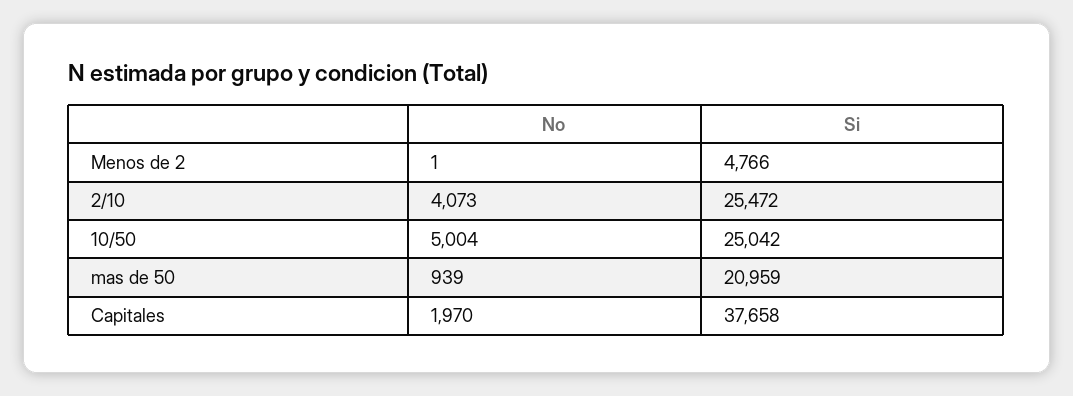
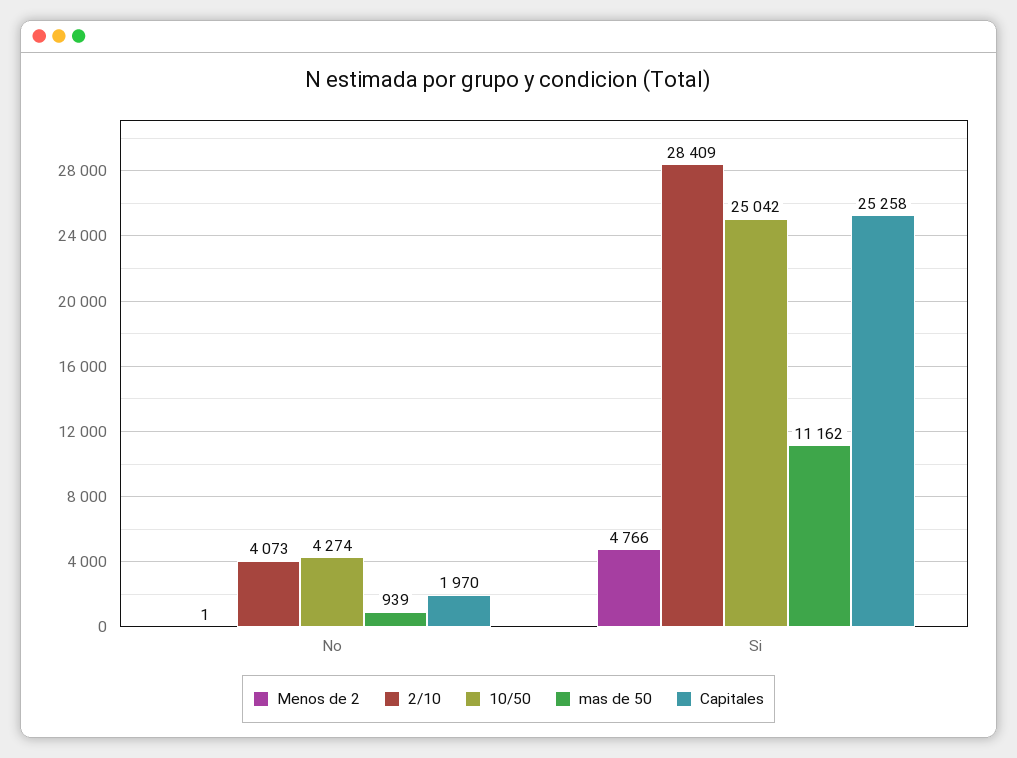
  {
    "Menos de 2": {
      "No": 1,
      "Si": 4766
    },
    "2/10": {
      "No": 4073,
-     "Si": 25472
+     "Si": 28409
    },
    "10/50": {
-     "No": 5004,
+     "No": 4274,
      "Si": 25042
    },
    "mas de 50": {
      "No": 939,
-     "Si": 20959
+     "Si": 11162
    },
    "Capitales": {
      "No": 1970,
-     "Si": 37658
+     "Si": 25258
    }
  }

